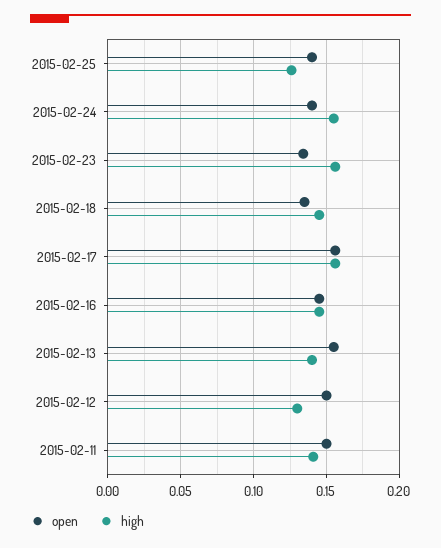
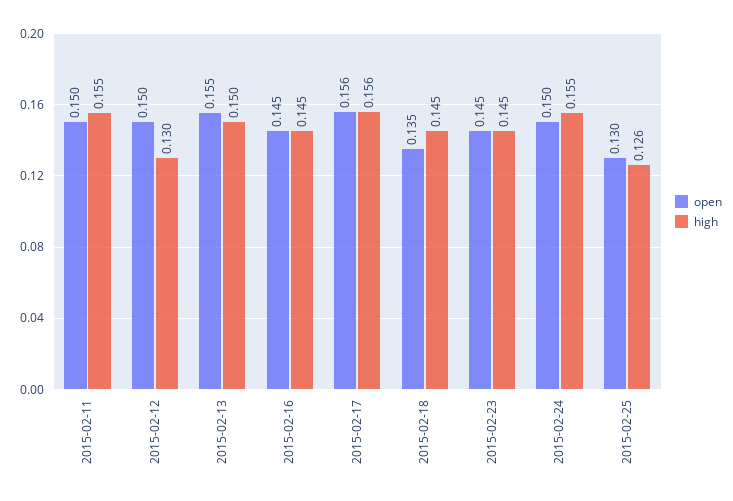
  {
    "open": {
-     "2015-02-25": 0.14,
+     "2015-02-25": 0.13,
-     "2015-02-24": 0.14,
+     "2015-02-24": 0.15,
-     "2015-02-23": 0.135,
+     "2015-02-23": 0.145,
      "2015-02-18": 0.135,
      "2015-02-17": 0.156,
      "2015-02-16": 0.145,
      "2015-02-13": 0.155,
      "2015-02-12": 0.15,
      "2015-02-11": 0.15
    },
    "high": {
      "2015-02-25": 0.126,
      "2015-02-24": 0.155,
-     "2015-02-23": 0.155,
+     "2015-02-23": 0.145,
      "2015-02-18": 0.145,
      "2015-02-17": 0.156,
      "2015-02-16": 0.145,
-     "2015-02-13": 0.14,
+     "2015-02-13": 0.15,
      "2015-02-12": 0.13,
-     "2015-02-11": 0.14
+     "2015-02-11": 0.155
    }
  }

